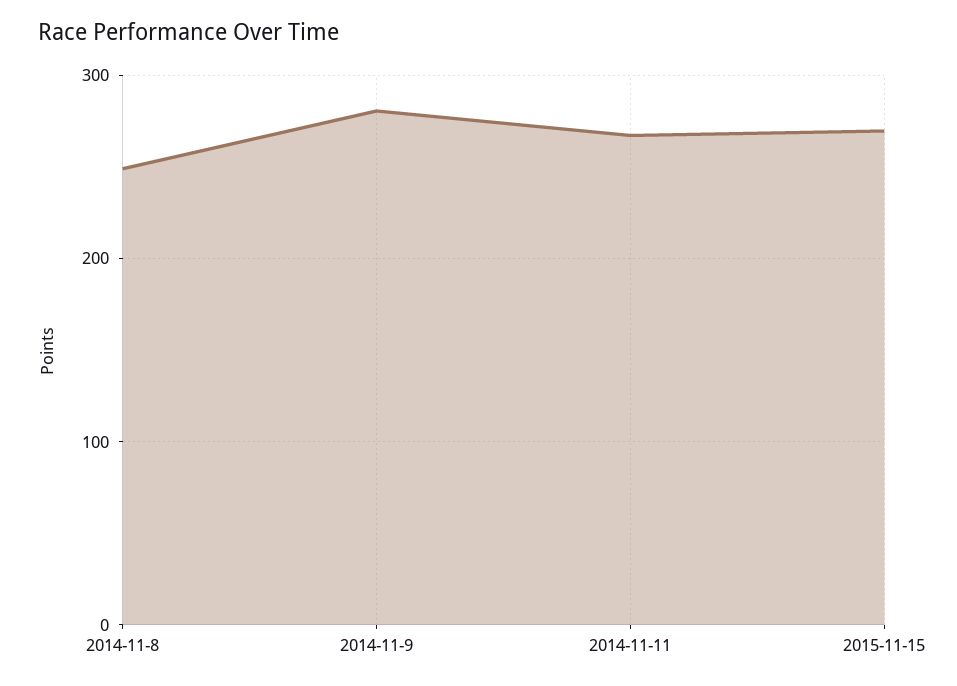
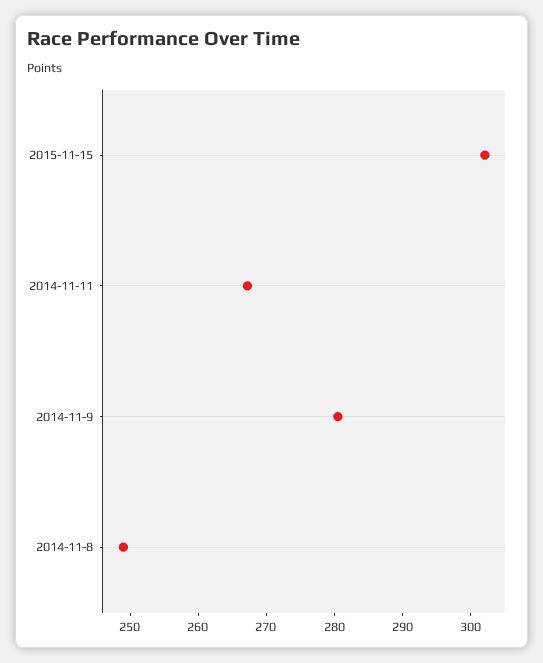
  {
    "2014-11-8": 250,
    "2014-11-9": 280,
    "2014-11-11": 268,
-   "2015-11-15": 270
+   "2015-11-15": 302
  }

